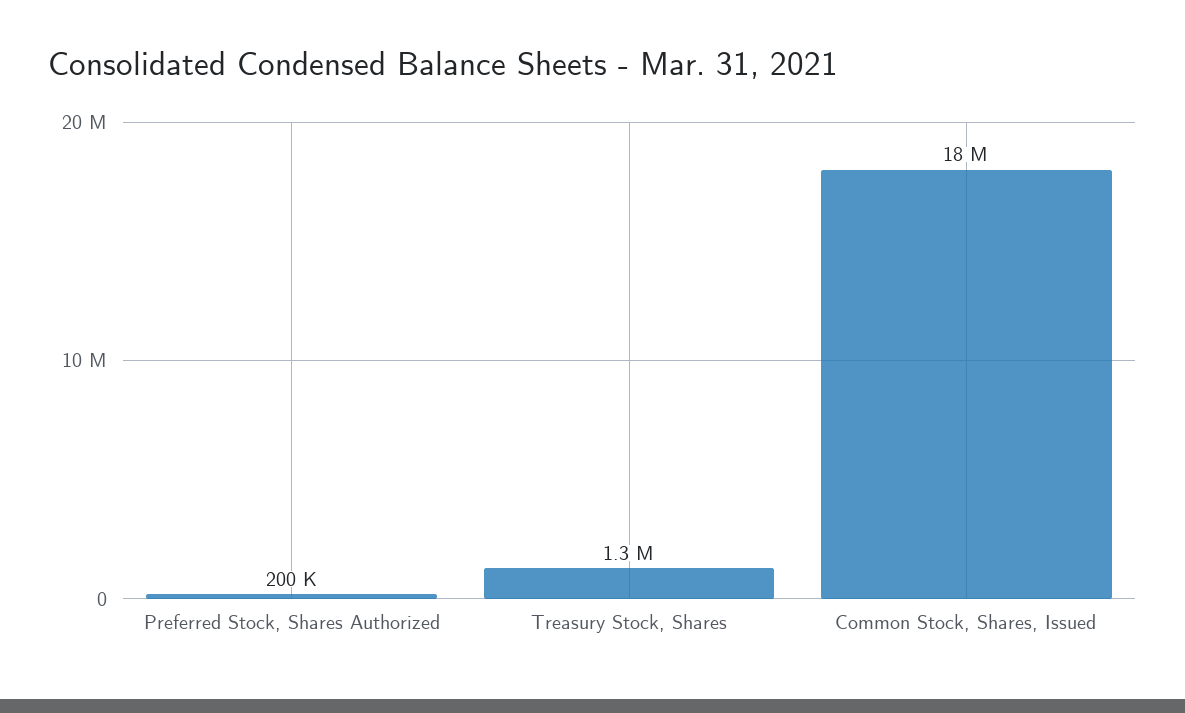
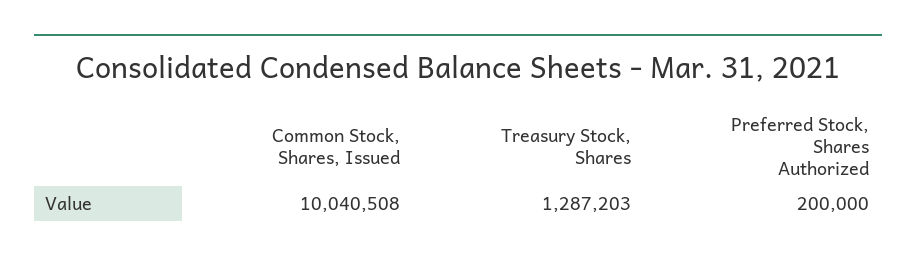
  {
    "Preferred Stock, Shares Authorized": 200000,
    "Treasury Stock, Shares": 1287203,
-   "Common Stock, Shares, Issued": 18000000
+   "Common Stock, Shares, Issued": 10040508
  }

